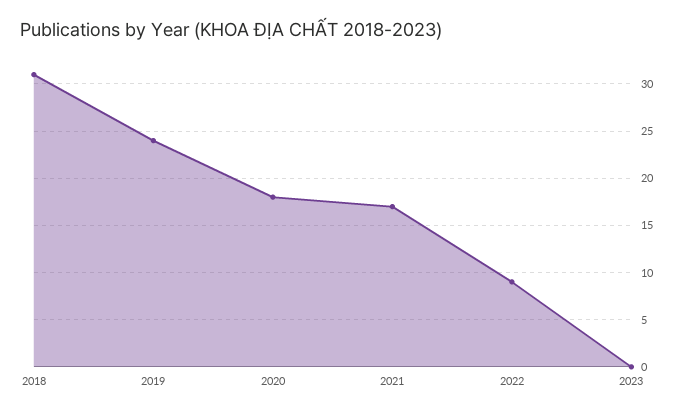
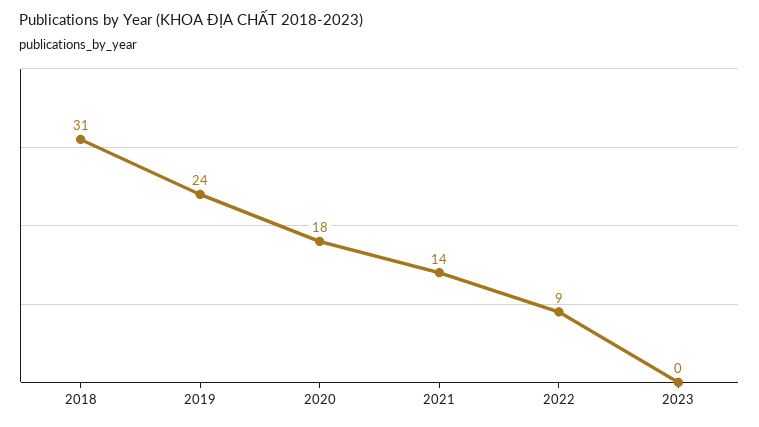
  {
    "2018": 31,
    "2019": 24,
    "2020": 18,
-   "2021": 17,
+   "2021": 14,
    "2022": 9,
    "2023": 0
  }

